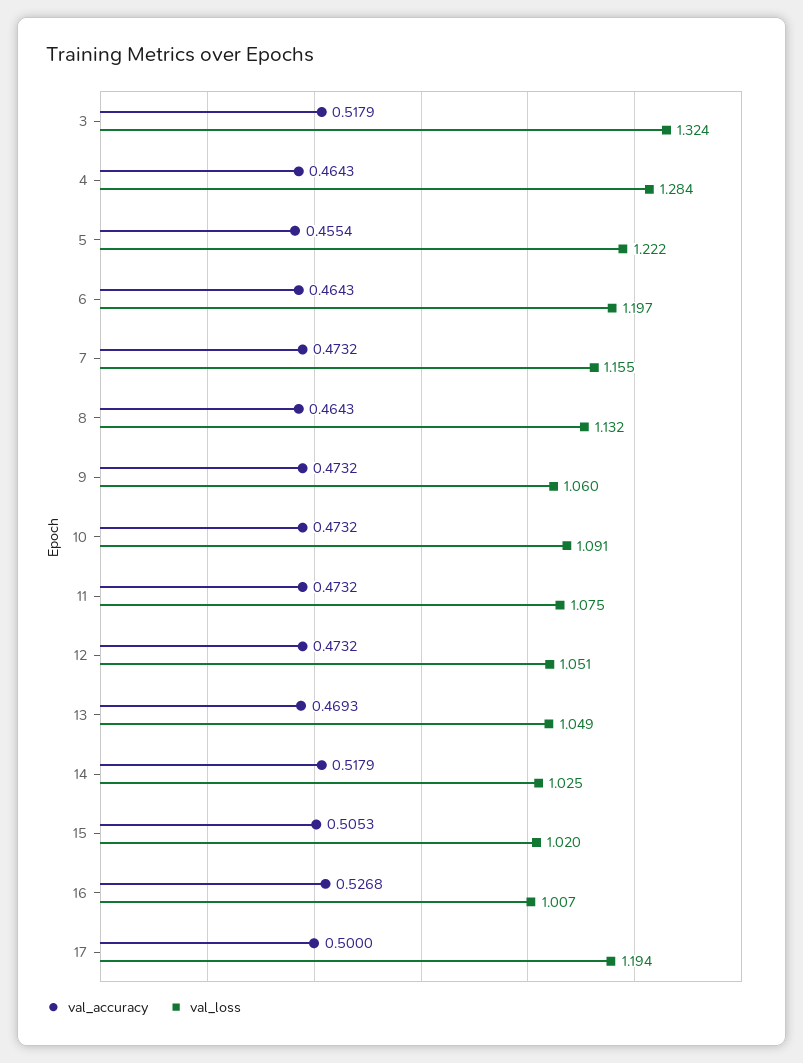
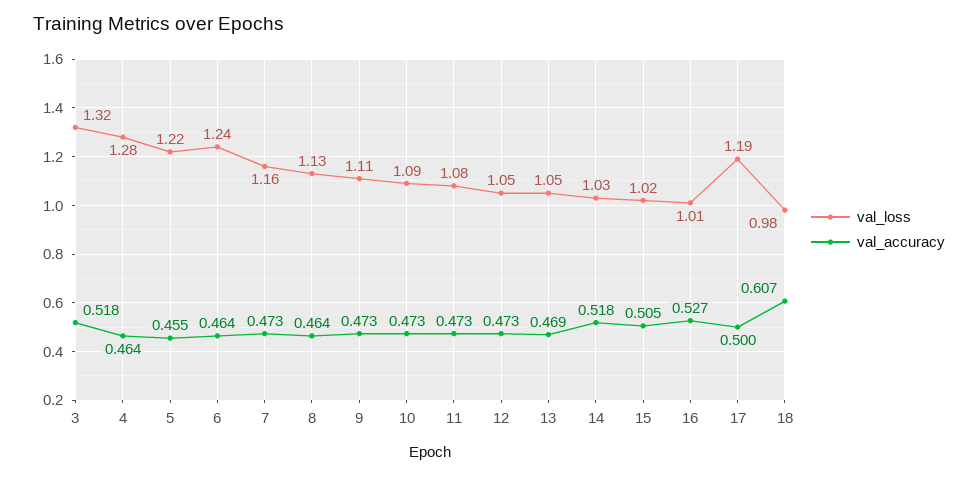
  {
    "val_accuracy": {
      "3": 0.5179,
      "4": 0.4643,
      "5": 0.4554,
      "6": 0.4643,
      "7": 0.4732,
      "8": 0.4643,
      "9": 0.4732,
      "10": 0.4732,
      "11": 0.4732,
      "12": 0.4732,
      "13": 0.4693,
      "14": 0.5179,
      "15": 0.5053,
      "16": 0.5268,
-     "17": 0.5
+     "17": 0.5,
+     "18": 0.607
    },
    "val_loss": {
      "3": 1.324,
      "4": 1.284,
      "5": 1.222,
-     "6": 1.197,
+     "6": 1.24,
      "7": 1.155,
      "8": 1.132,
-     "9": 1.06,
+     "9": 1.11,
      "10": 1.091,
      "11": 1.075,
      "12": 1.051,
      "13": 1.049,
      "14": 1.025,
      "15": 1.02,
      "16": 1.007,
-     "17": 1.194
+     "17": 1.194,
+     "18": 0.98
    }
  }

